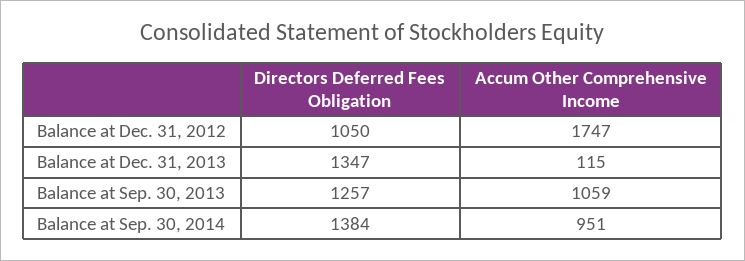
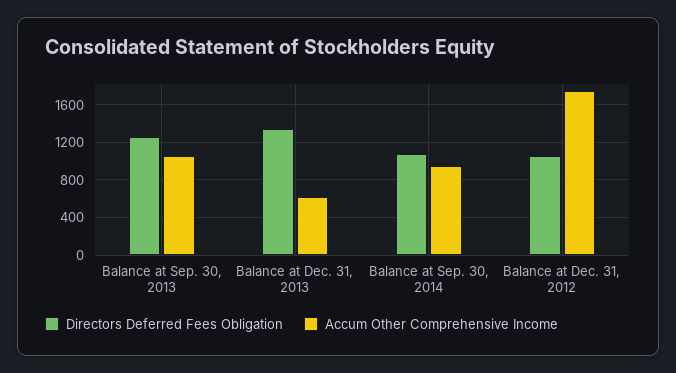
  {
    "Directors Deferred Fees Obligation": {
      "Balance at Dec. 31, 2012": 1050,
      "Balance at Dec. 31, 2013": 1347,
      "Balance at Sep. 30, 2013": 1257,
-     "Balance at Sep. 30, 2014": 1384
+     "Balance at Sep. 30, 2014": 1100
    },
    "Accum Other Comprehensive Income": {
      "Balance at Dec. 31, 2012": 1747,
-     "Balance at Dec. 31, 2013": 115,
+     "Balance at Dec. 31, 2013": 600,
      "Balance at Sep. 30, 2013": 1059,
      "Balance at Sep. 30, 2014": 951
    }
  }

